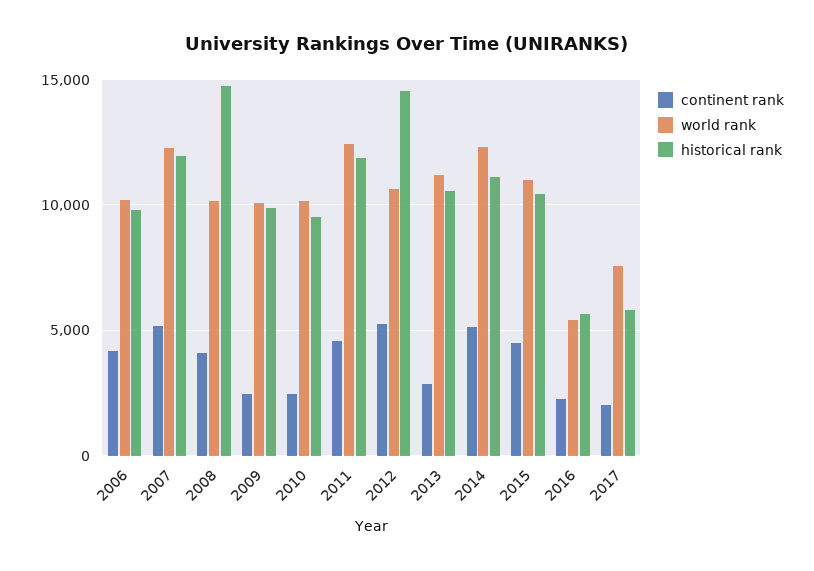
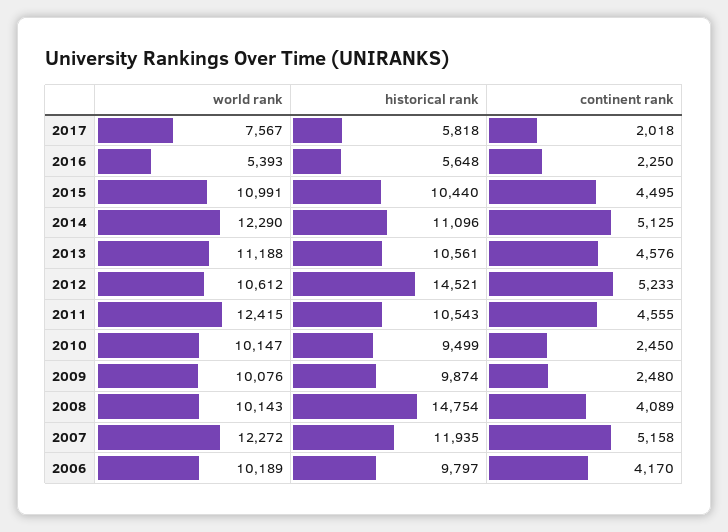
  {
    "continent rank": {
      "2006": 4170,
      "2007": 5158,
      "2008": 4089,
      "2009": 2480,
      "2010": 2450,
      "2011": 4555,
      "2012": 5233,
-     "2013": 3000,
+     "2013": 4576,
      "2014": 5125,
      "2015": 4495,
      "2016": 2250,
      "2017": 2018
    },
    "world rank": {
      "2006": 10189,
      "2007": 12272,
      "2008": 10143,
      "2009": 10076,
      "2010": 10147,
      "2011": 12415,
      "2012": 10612,
      "2013": 11188,
      "2014": 12290,
      "2015": 10991,
      "2016": 5393,
      "2017": 7567
    },
    "historical rank": {
      "2006": 9797,
      "2007": 11935,
      "2008": 14754,
      "2009": 9874,
      "2010": 9499,
-     "2011": 12000,
+     "2011": 10543,
      "2012": 14521,
      "2013": 10561,
      "2014": 11096,
      "2015": 10440,
      "2016": 5648,
      "2017": 5818
    }
  }

